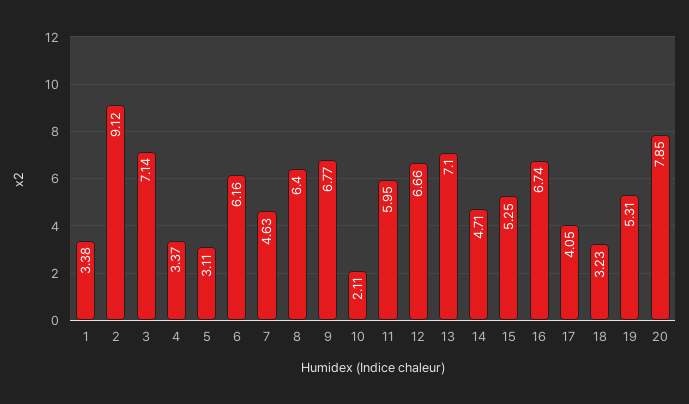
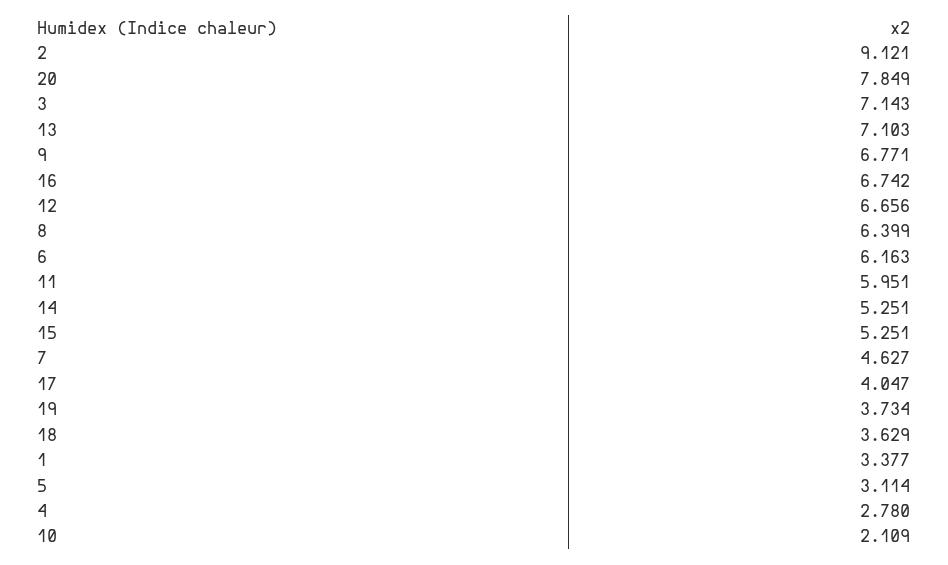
  {
    "1": 3.377,
    "2": 9.121,
    "3": 7.143,
-   "4": 3.37,
+   "4": 2.78,
    "5": 3.114,
    "6": 6.163,
    "7": 4.627,
    "8": 6.399,
    "9": 6.771,
    "10": 2.109,
    "11": 5.951,
    "12": 6.656,
    "13": 7.103,
-   "14": 4.71,
+   "14": 5.251,
    "15": 5.251,
    "16": 6.742,
    "17": 4.047,
-   "18": 3.23,
+   "18": 3.629,
-   "19": 5.31,
+   "19": 3.734,
    "20": 7.849
  }

